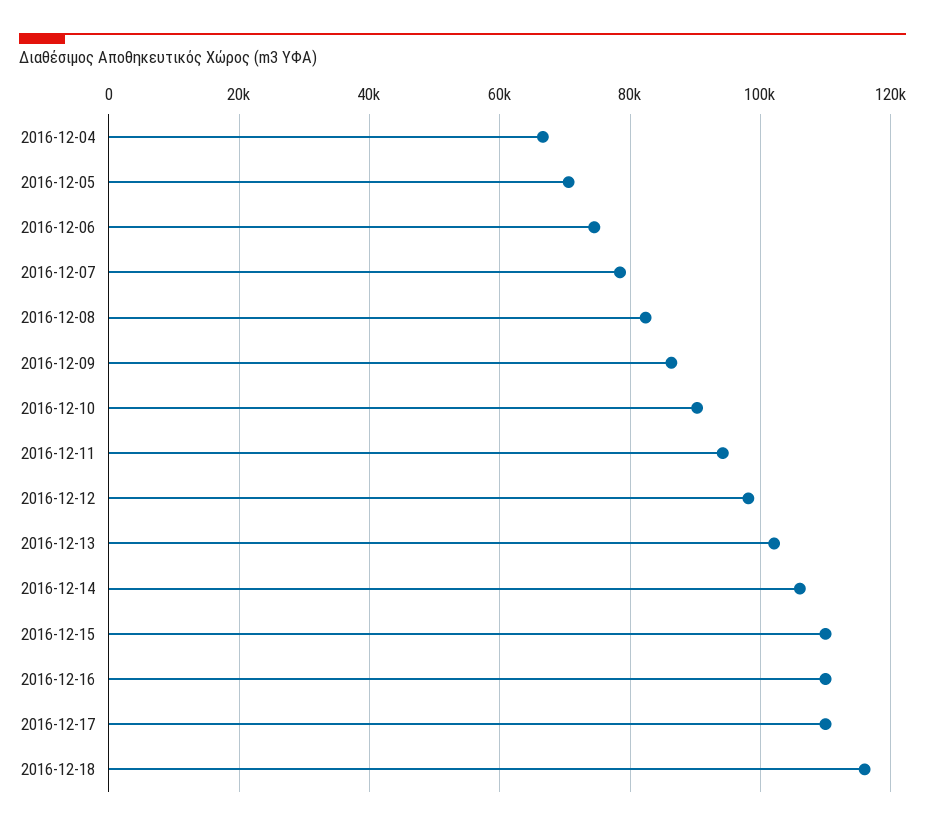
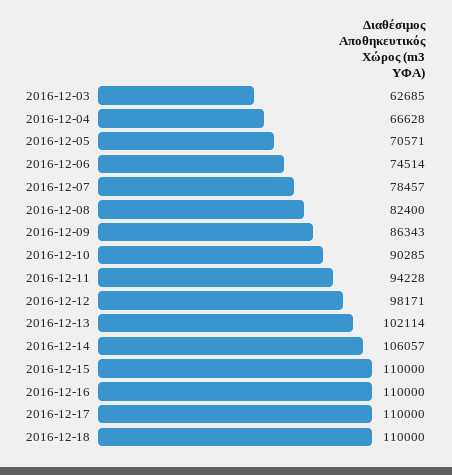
  {
    "2016-12-04": 66628,
    "2016-12-05": 70571,
    "2016-12-06": 74514,
    "2016-12-07": 78457,
    "2016-12-08": 82400,
    "2016-12-09": 86343,
    "2016-12-10": 90285,
    "2016-12-11": 94228,
    "2016-12-12": 98171,
    "2016-12-13": 102114,
    "2016-12-14": 106057,
    "2016-12-15": 110000,
    "2016-12-16": 110000,
    "2016-12-17": 110000,
-   "2016-12-18": 116000
+   "2016-12-18": 110000,
+   "2016-12-03": 62685
  }

